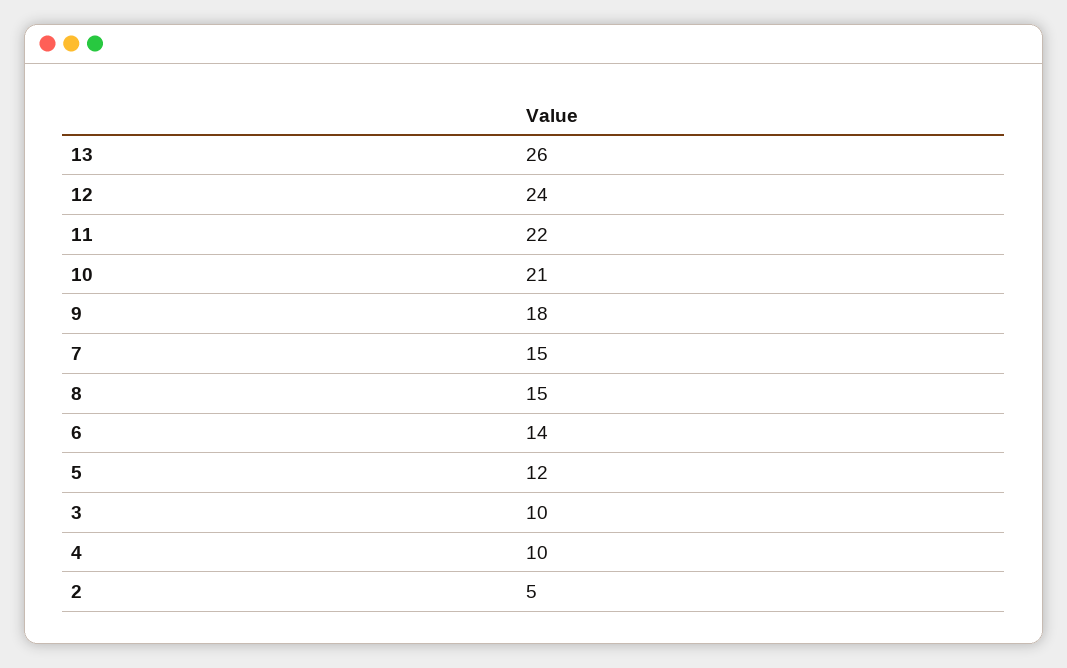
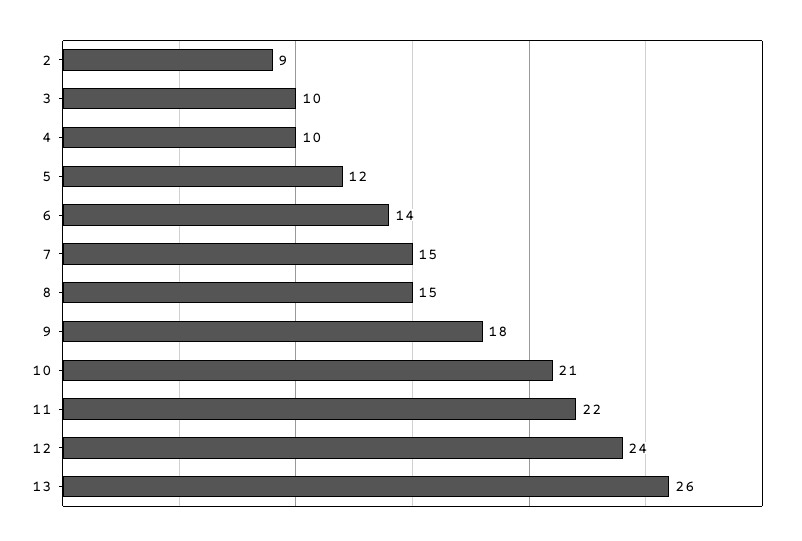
  {
    "13": 26,
    "12": 24,
    "11": 22,
    "10": 21,
    "9": 18,
    "7": 15,
    "8": 15,
    "6": 14,
    "5": 12,
    "3": 10,
    "4": 10,
-   "2": 5
+   "2": 9
  }

